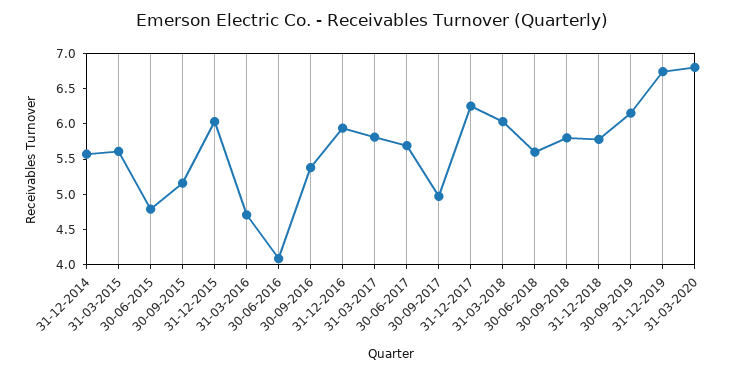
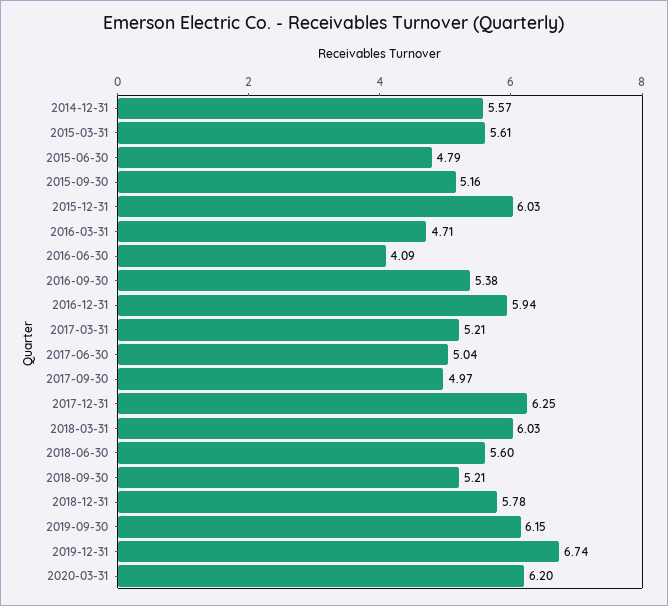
  {
    "31-12-2014": 5.57,
    "31-03-2015": 5.61,
    "30-06-2015": 4.79,
    "30-09-2015": 5.16,
    "31-12-2015": 6.03,
    "31-03-2016": 4.71,
    "30-06-2016": 4.09,
    "30-09-2016": 5.38,
    "31-12-2016": 5.94,
-   "31-03-2017": 5.75,
+   "31-03-2017": 5.21,
-   "30-06-2017": 5.75,
+   "30-06-2017": 5.04,
    "30-09-2017": 4.97,
    "31-12-2017": 6.25,
    "31-03-2018": 6.03,
    "30-06-2018": 5.6,
-   "30-09-2018": 5.75,
+   "30-09-2018": 5.21,
    "31-12-2018": 5.78,
    "30-09-2019": 6.15,
    "31-12-2019": 6.74,
-   "31-03-2020": 6.75
+   "31-03-2020": 6.2
  }

